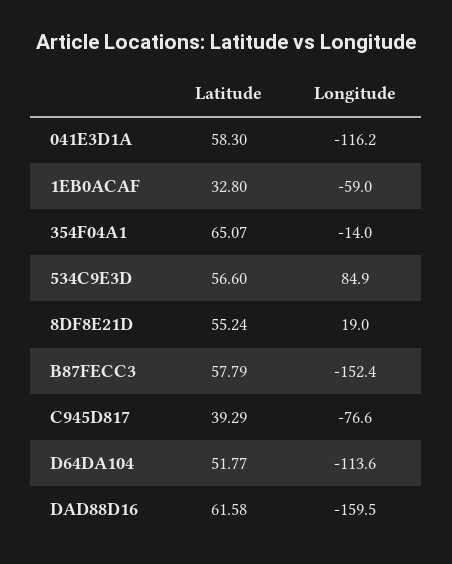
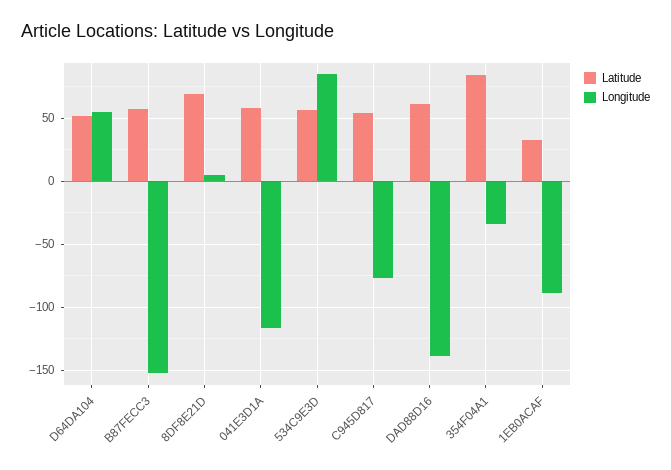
  {
    "Latitude": {
      "041E3D1A": 58.3,
      "1EB0ACAF": 32.8,
-     "354F04A1": 65.07,
+     "354F04A1": 85,
      "534C9E3D": 56.6,
-     "8DF8E21D": 55.24,
+     "8DF8E21D": 70,
      "B87FECC3": 57.79,
-     "C945D817": 39.29,
+     "C945D817": 55,
      "D64DA104": 51.77,
      "DAD88D16": 61.58
    },
    "Longitude": {
      "041E3D1A": -116.2,
-     "1EB0ACAF": -59,
+     "1EB0ACAF": -90,
-     "354F04A1": -14,
+     "354F04A1": -35,
      "534C9E3D": 84.9,
-     "8DF8E21D": 19,
+     "8DF8E21D": 5,
      "B87FECC3": -152.4,
      "C945D817": -76.6,
-     "D64DA104": -113.6,
+     "D64DA104": 55,
-     "DAD88D16": -159.5
+     "DAD88D16": -140
    }
  }

